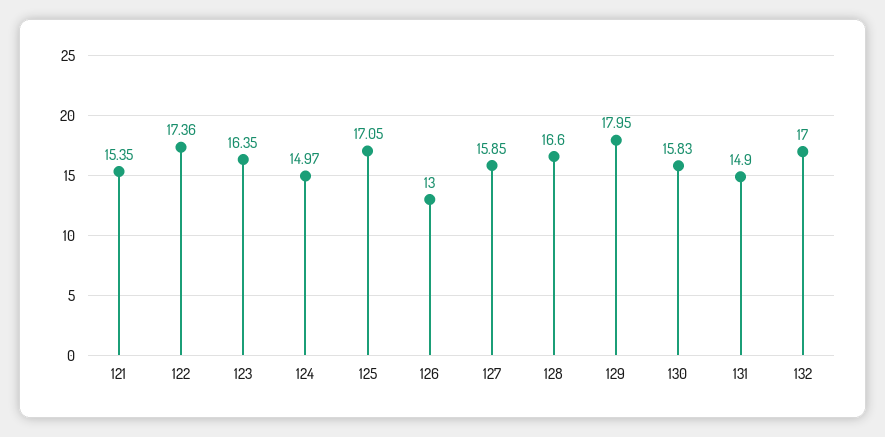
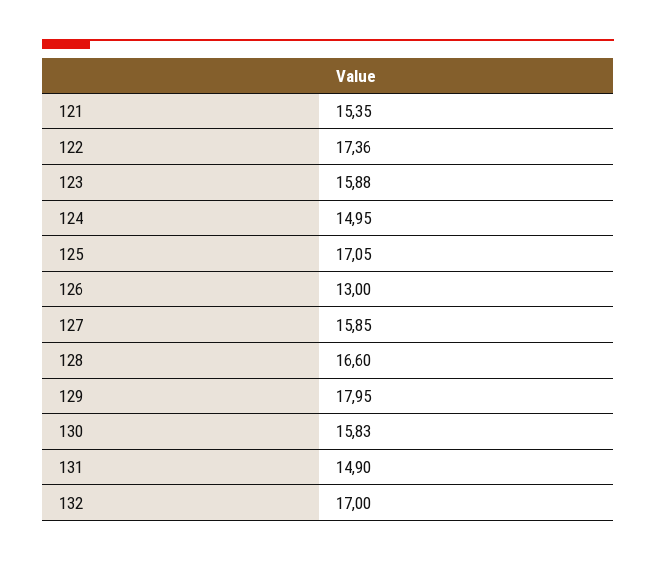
  {
    "121": 15.35,
    "122": 17.36,
-   "123": 16.35,
+   "123": 15.88,
-   "124": 14.97,
+   "124": 14.95,
    "125": 17.05,
    "126": 13,
    "127": 15.85,
    "128": 16.6,
    "129": 17.95,
    "130": 15.83,
    "131": 14.9,
    "132": 17
  }

